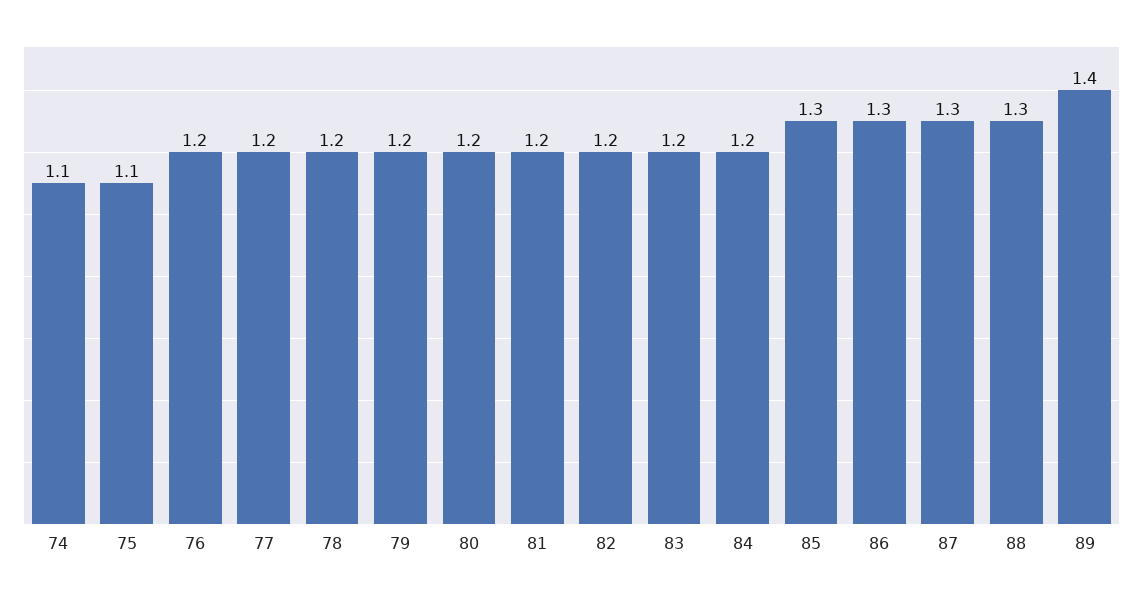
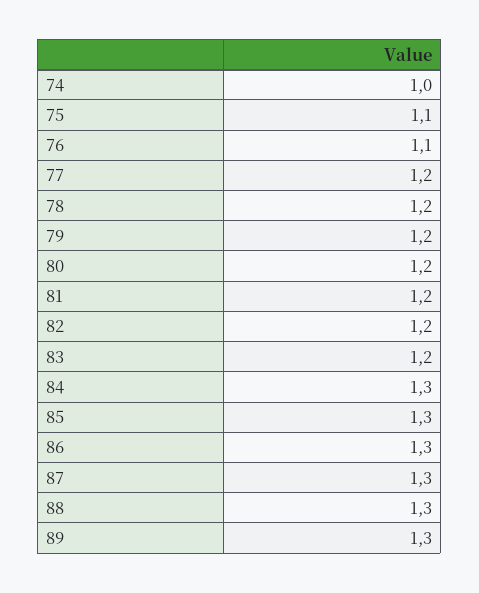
  {
-   "74": 1.1,
+   "74": 1,
    "75": 1.1,
-   "76": 1.2,
+   "76": 1.1,
    "77": 1.2,
    "78": 1.2,
    "79": 1.2,
    "80": 1.2,
    "81": 1.2,
    "82": 1.2,
    "83": 1.2,
-   "84": 1.2,
+   "84": 1.3,
    "85": 1.3,
    "86": 1.3,
    "87": 1.3,
    "88": 1.3,
-   "89": 1.4
+   "89": 1.3
  }

